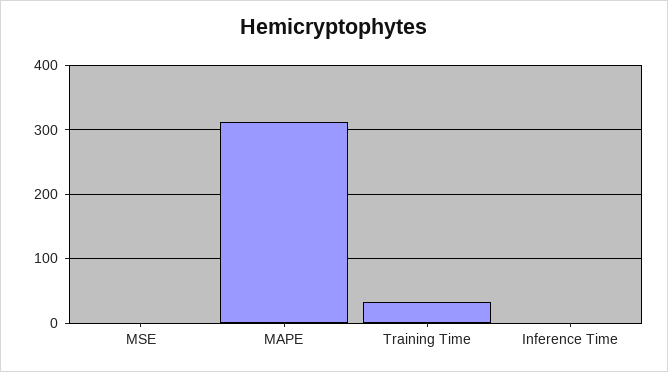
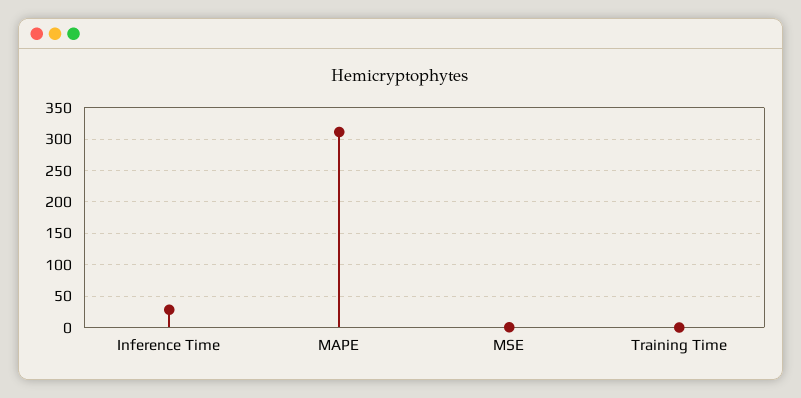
  {
    "MSE": 0,
    "MAPE": 310,
-   "Training Time": 30,
+   "Training Time": 0,
-   "Inference Time": 0
+   "Inference Time": 30
  }

